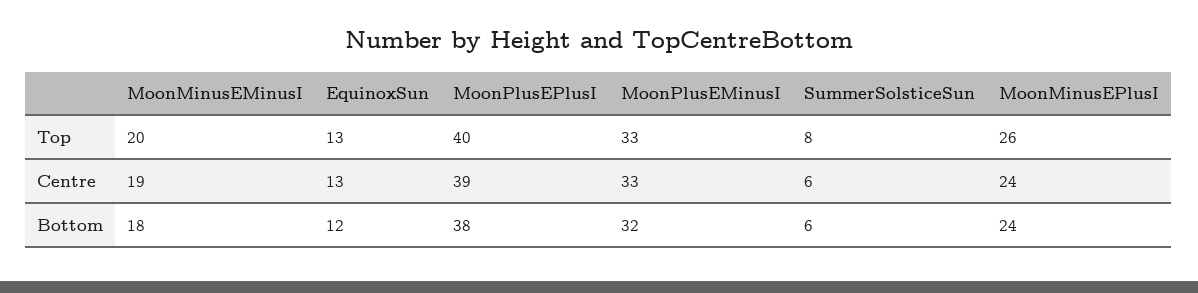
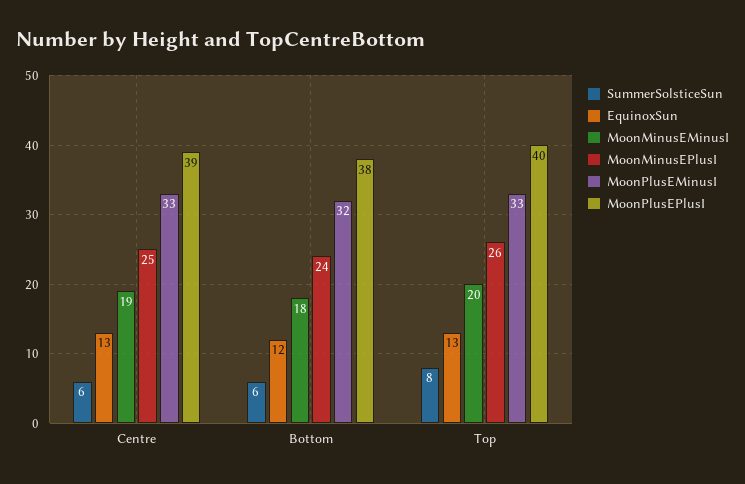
  {
    "MoonMinusEMinusI": {
      "Top": 20,
      "Centre": 19,
      "Bottom": 18
    },
    "EquinoxSun": {
      "Top": 13,
      "Centre": 13,
      "Bottom": 12
    },
    "MoonPlusEPlusI": {
      "Top": 40,
      "Centre": 39,
      "Bottom": 38
    },
    "MoonPlusEMinusI": {
      "Top": 33,
      "Centre": 33,
      "Bottom": 32
    },
    "SummerSolsticeSun": {
      "Top": 8,
      "Centre": 6,
      "Bottom": 6
    },
    "MoonMinusEPlusI": {
      "Top": 26,
-     "Centre": 24,
+     "Centre": 25,
      "Bottom": 24
    }
  }

